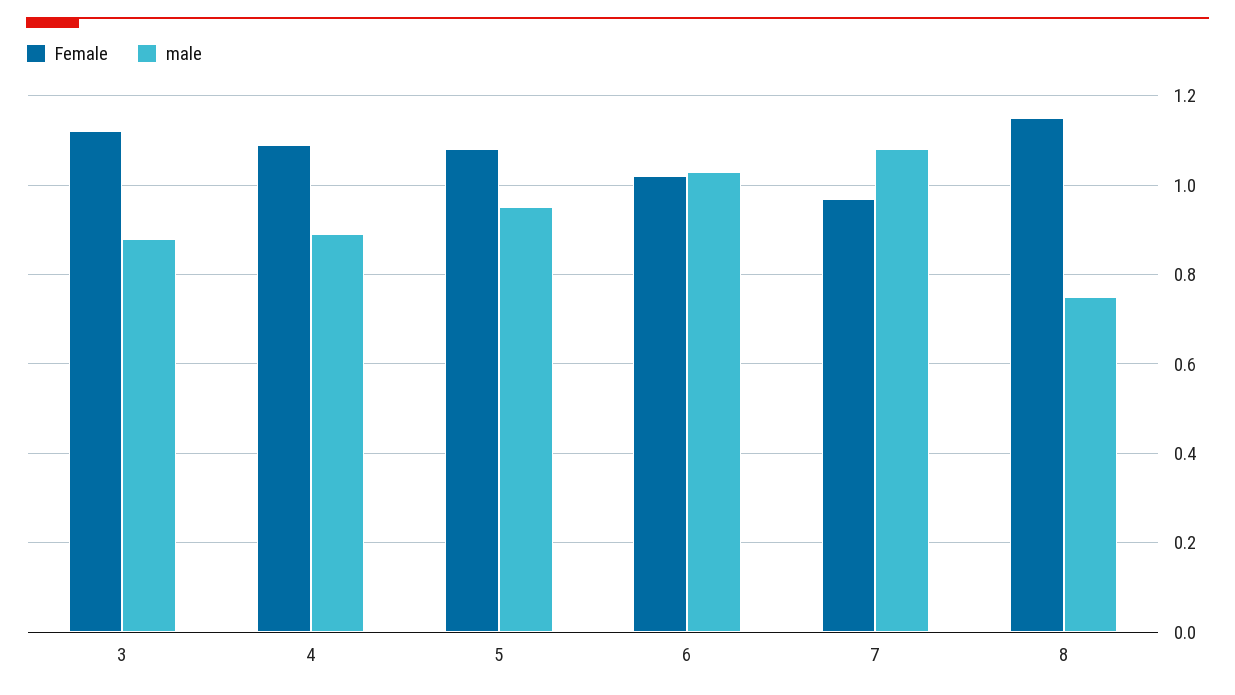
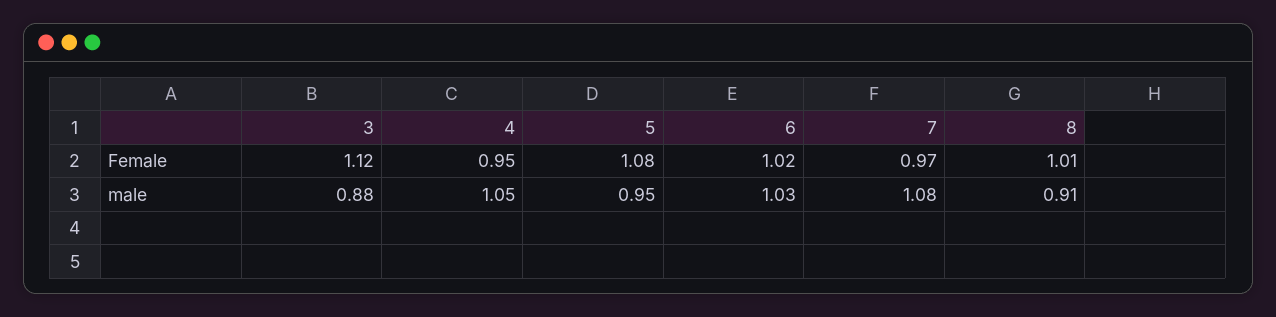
  {
    "Female": {
      "3": 1.12,
-     "4": 1.1,
+     "4": 0.95,
      "5": 1.08,
      "6": 1.02,
      "7": 0.97,
-     "8": 1.15
+     "8": 1.01
    },
    "male": {
      "3": 0.88,
-     "4": 0.9,
+     "4": 1.05,
      "5": 0.95,
      "6": 1.03,
      "7": 1.08,
-     "8": 0.75
+     "8": 0.91
    }
  }

